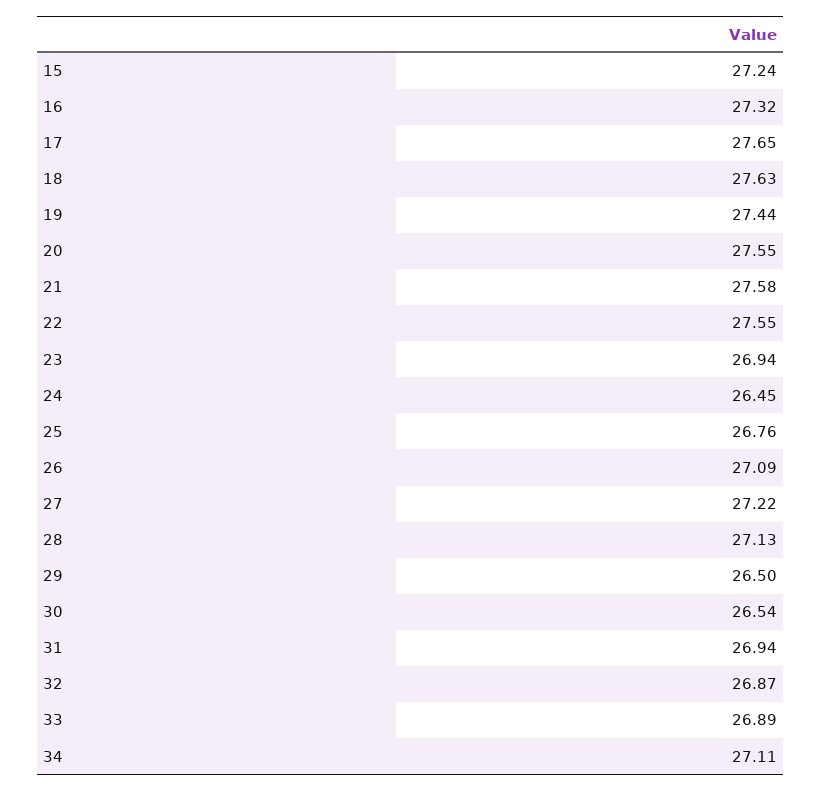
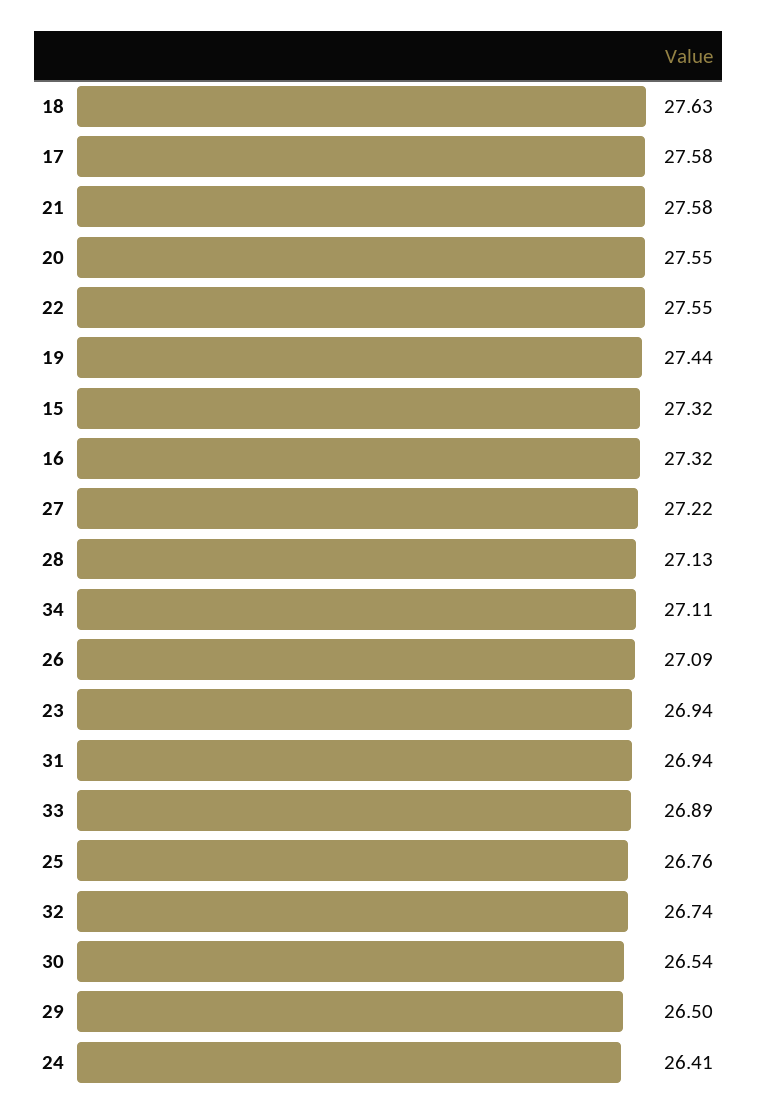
  {
-   "15": 27.24,
+   "15": 27.32,
    "16": 27.32,
-   "17": 27.65,
+   "17": 27.58,
    "18": 27.63,
    "19": 27.44,
    "20": 27.55,
    "21": 27.58,
    "22": 27.55,
    "23": 26.94,
-   "24": 26.45,
+   "24": 26.41,
    "25": 26.76,
    "26": 27.09,
    "27": 27.22,
    "28": 27.13,
    "29": 26.5,
    "30": 26.54,
    "31": 26.94,
-   "32": 26.87,
+   "32": 26.74,
    "33": 26.89,
    "34": 27.11
  }

